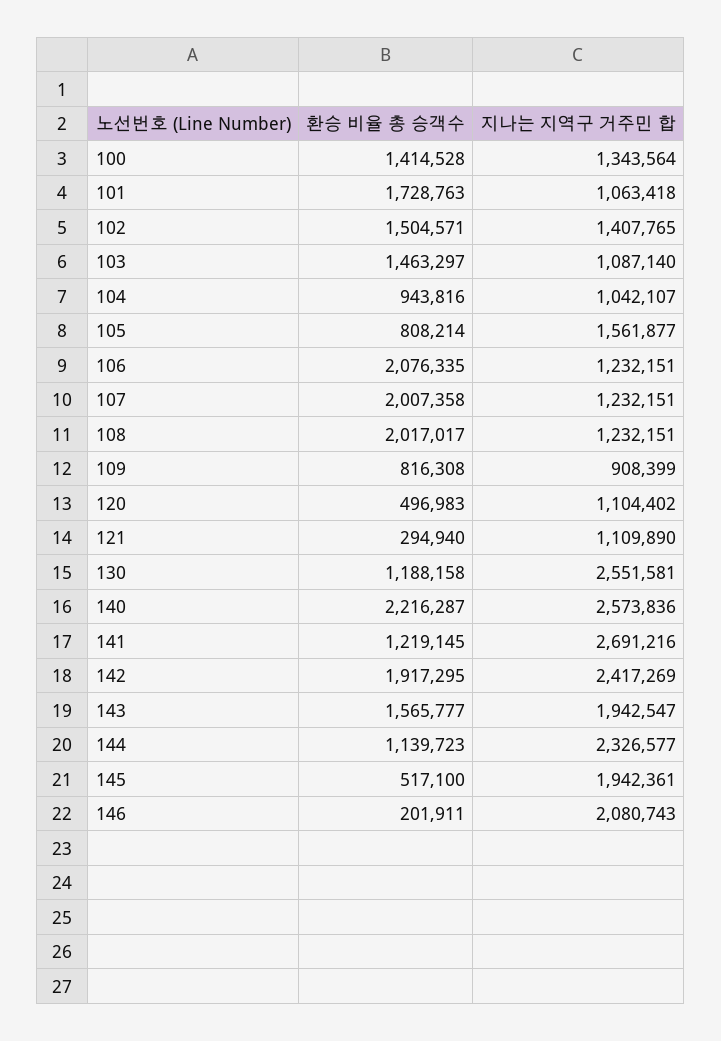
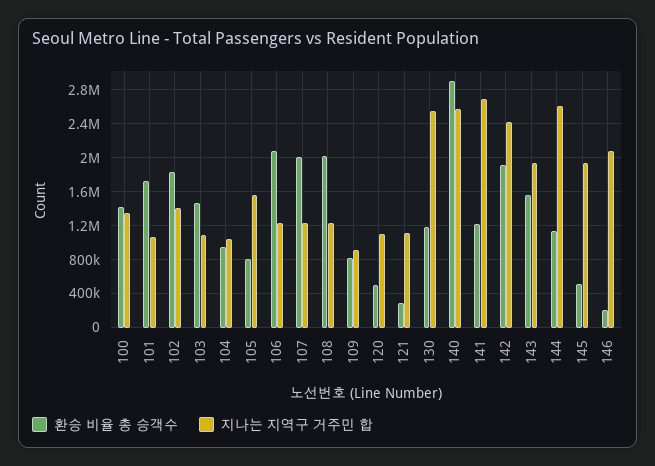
  {
    "환승 비율 총 승객수": {
      "100": 1414528,
      "101": 1728763,
-     "102": 1504571,
+     "102": 1800000,
      "103": 1463297,
      "104": 943816,
      "105": 808214,
      "106": 2076335,
      "107": 2007358,
      "108": 2017017,
      "109": 816308,
      "120": 496983,
      "121": 294940,
      "130": 1188158,
-     "140": 2216287,
+     "140": 2900000,
      "141": 1219145,
      "142": 1917295,
      "143": 1565777,
      "144": 1139723,
      "145": 517100,
      "146": 201911
    },
    "지나는 지역구 거주민 합": {
      "100": 1343564,
      "101": 1063418,
      "102": 1407765,
      "103": 1087140,
      "104": 1042107,
      "105": 1561877,
      "106": 1232151,
      "107": 1232151,
      "108": 1232151,
      "109": 908399,
      "120": 1104402,
      "121": 1109890,
      "130": 2551581,
      "140": 2573836,
      "141": 2691216,
      "142": 2417269,
      "143": 1942547,
-     "144": 2326577,
+     "144": 2600000,
      "145": 1942361,
      "146": 2080743
    }
  }

